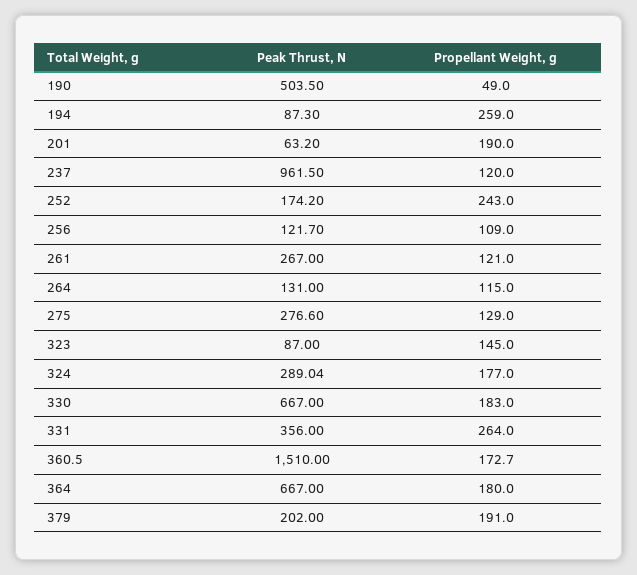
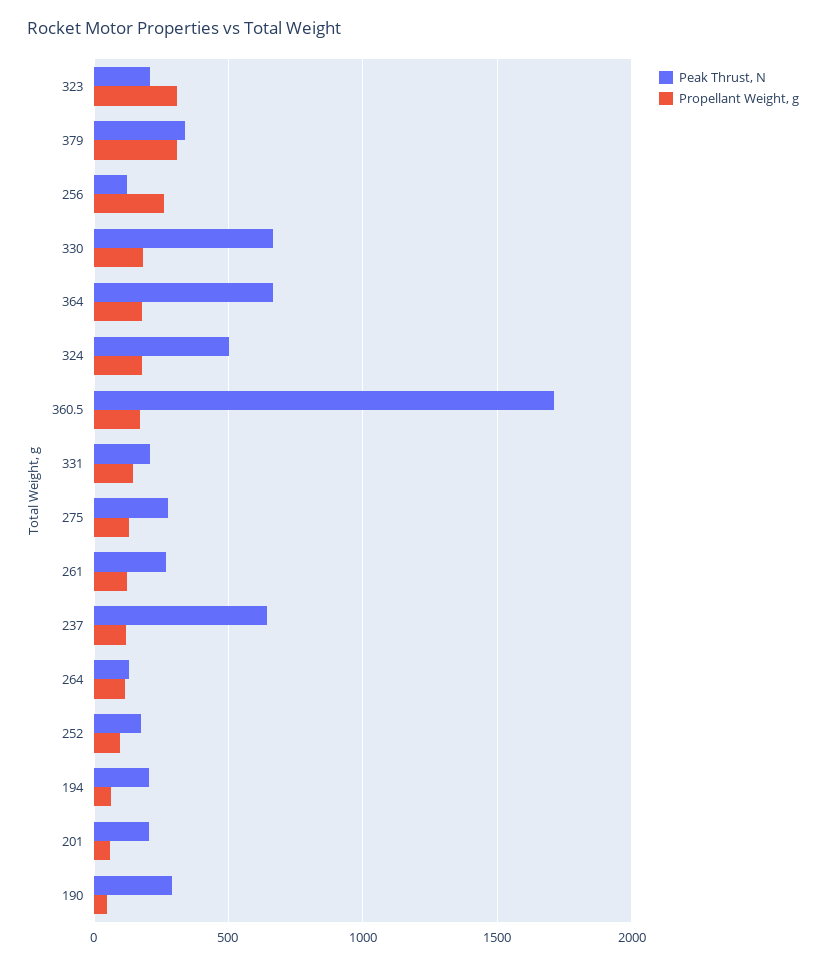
  {
    "Peak Thrust, N": {
-     "190": 503.5,
+     "190": 300,
-     "194": 87.3,
+     "194": 200,
-     "201": 63.2,
+     "201": 200,
-     "237": 961.5,
+     "237": 650,
      "252": 174.2,
      "256": 121.7,
      "261": 267,
      "264": 131,
      "275": 276.6,
-     "323": 87,
+     "323": 200,
-     "324": 289.04,
+     "324": 500,
      "330": 667,
-     "331": 356,
+     "331": 200,
-     "360.5": 1510,
+     "360.5": 1700,
      "364": 667,
-     "379": 202
+     "379": 350
    },
    "Propellant Weight, g": {
      "190": 49,
-     "194": 259,
+     "194": 50,
-     "201": 190,
+     "201": 50,
      "237": 120,
-     "252": 243,
+     "252": 100,
-     "256": 109,
+     "256": 250,
      "261": 121,
      "264": 115,
      "275": 129,
-     "323": 145,
+     "323": 300,
      "324": 177,
      "330": 183,
-     "331": 264,
+     "331": 150,
      "360.5": 172.7,
      "364": 180,
-     "379": 191
+     "379": 300
    }
  }

